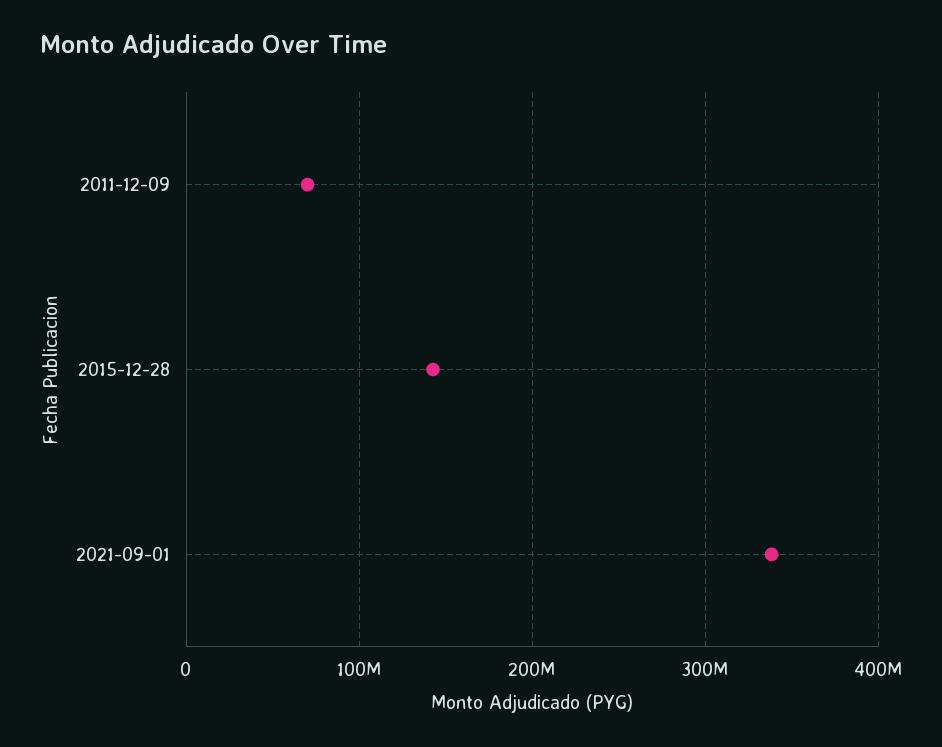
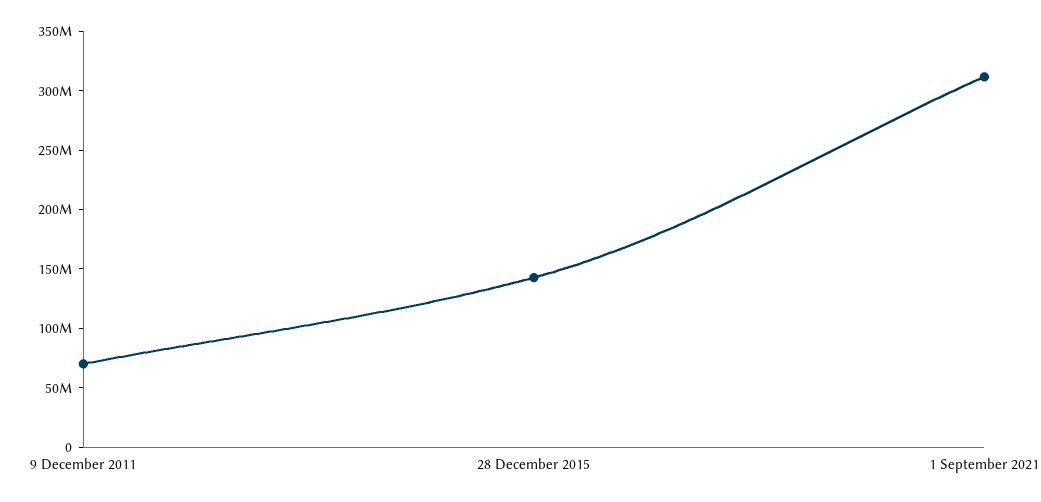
  {
    "2011-12-09": 70000000,
    "2015-12-28": 140000000,
-   "2021-09-01": 340000000
+   "2021-09-01": 310000000
  }

